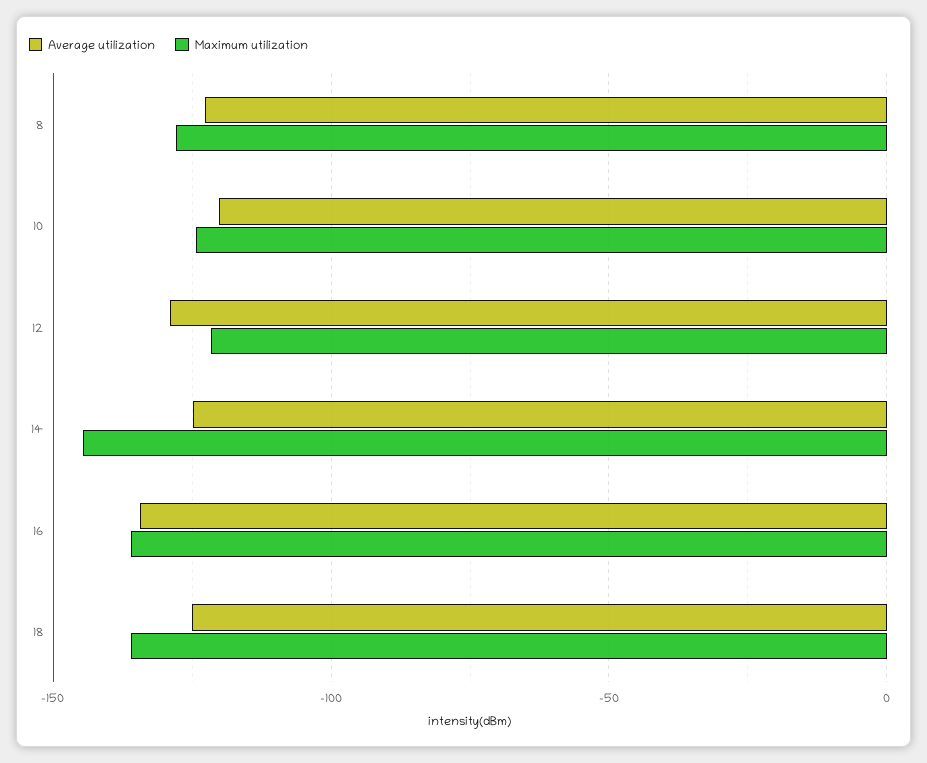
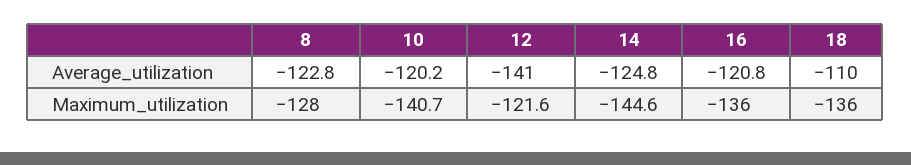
  {
    "Average utilization": {
      "8": -122.8,
      "10": -120.2,
-     "12": -130,
+     "12": -141,
      "14": -124.8,
-     "16": -135,
+     "16": -120.8,
-     "18": -125
+     "18": -110
    },
    "Maximum utilization": {
      "8": -128,
-     "10": -125,
+     "10": -140.7,
      "12": -121.6,
      "14": -144.6,
      "16": -136,
      "18": -136
    }
  }

